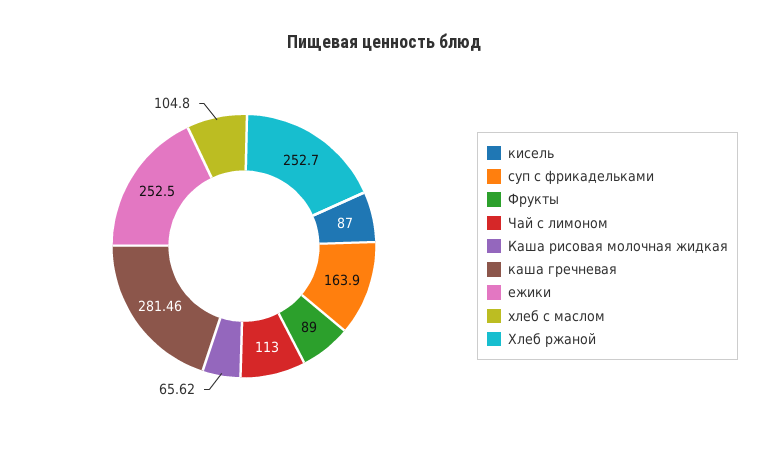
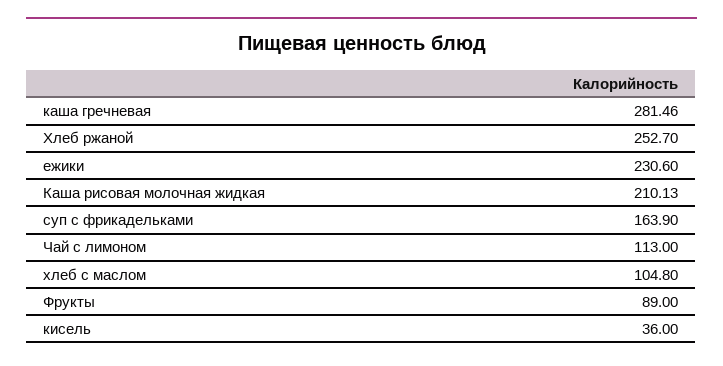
  {
-   "кисель": 87,
+   "кисель": 36,
    "суп с фрикадельками": 163.9,
    "Фрукты": 89,
    "Чай с лимоном": 113,
-   "Каша рисовая молочная жидкая": 65.62,
+   "Каша рисовая молочная жидкая": 210.13,
    "каша гречневая": 281.46,
-   "ежики": 252.5,
+   "ежики": 230.6,
    "хлеб с маслом": 104.8,
    "Хлеб ржаной": 252.7
  }

